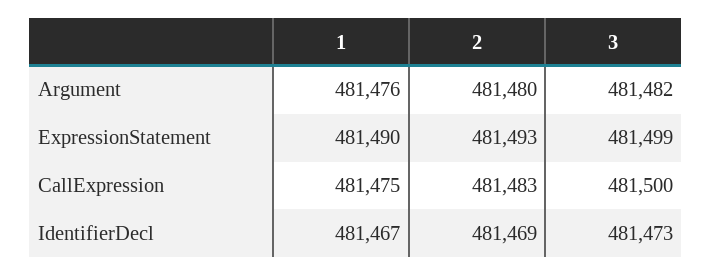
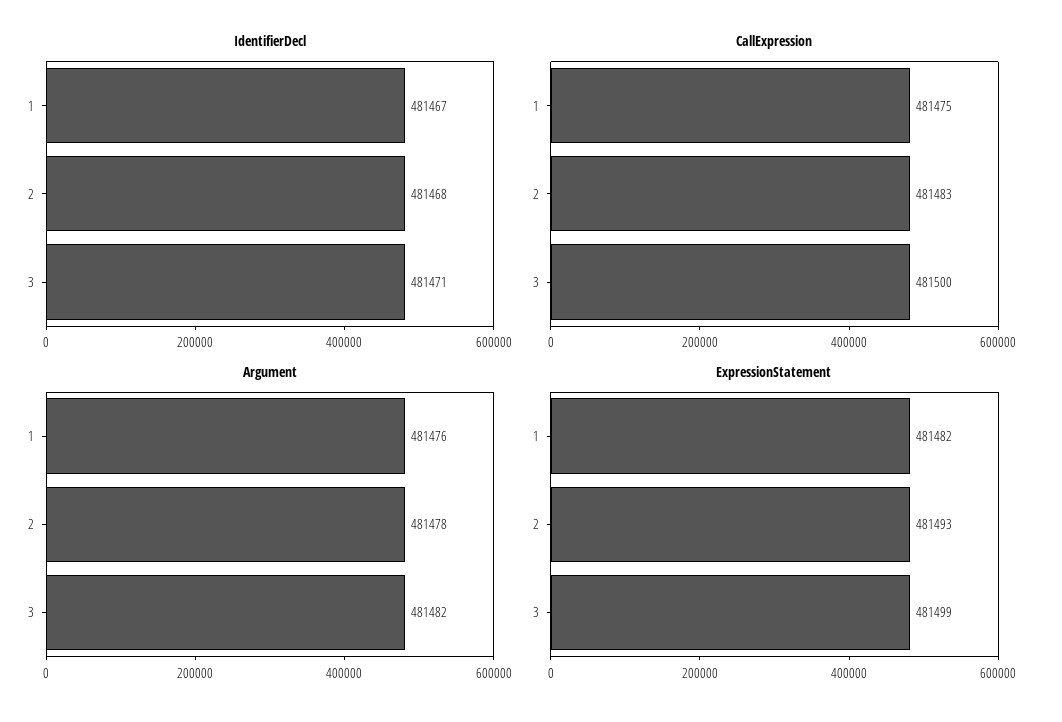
  {
    "Argument": {
      "1": 481476,
-     "2": 481480,
+     "2": 481478,
      "3": 481482
    },
    "ExpressionStatement": {
-     "1": 481490,
+     "1": 481482,
      "2": 481493,
      "3": 481499
    },
    "CallExpression": {
      "1": 481475,
      "2": 481483,
      "3": 481500
    },
    "IdentifierDecl": {
      "1": 481467,
-     "2": 481469,
+     "2": 481468,
-     "3": 481473
+     "3": 481471
    }
  }

